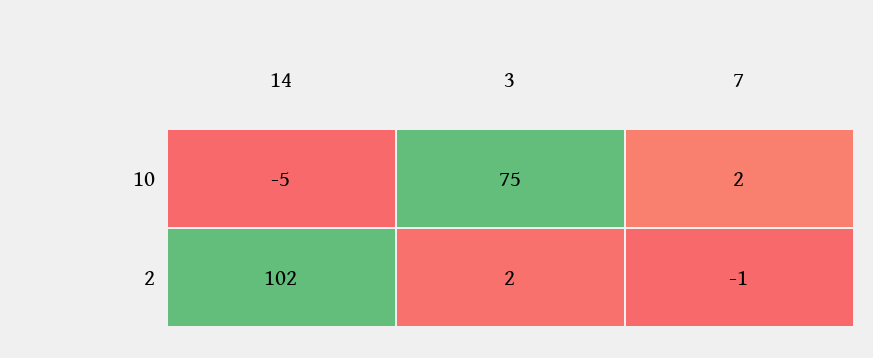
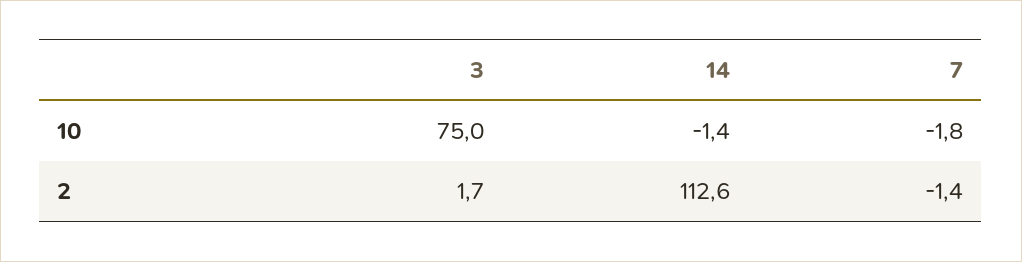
  {
    "14": {
-     "10": -5,
+     "10": -1.4,
-     "2": 102
+     "2": 112.6
    },
    "3": {
      "10": 75,
      "2": 1.7
    },
    "7": {
-     "10": 2,
+     "10": -1.8,
      "2": -1.4
    }
  }

